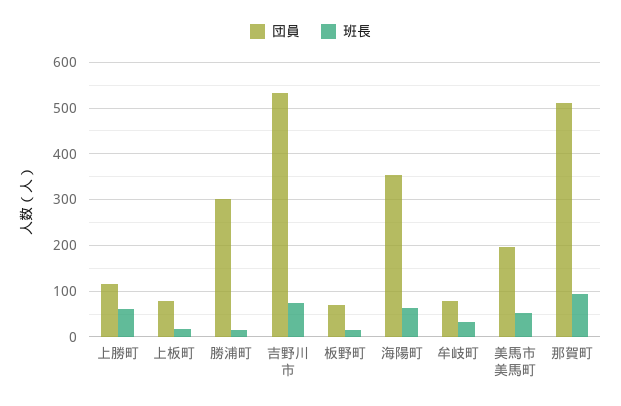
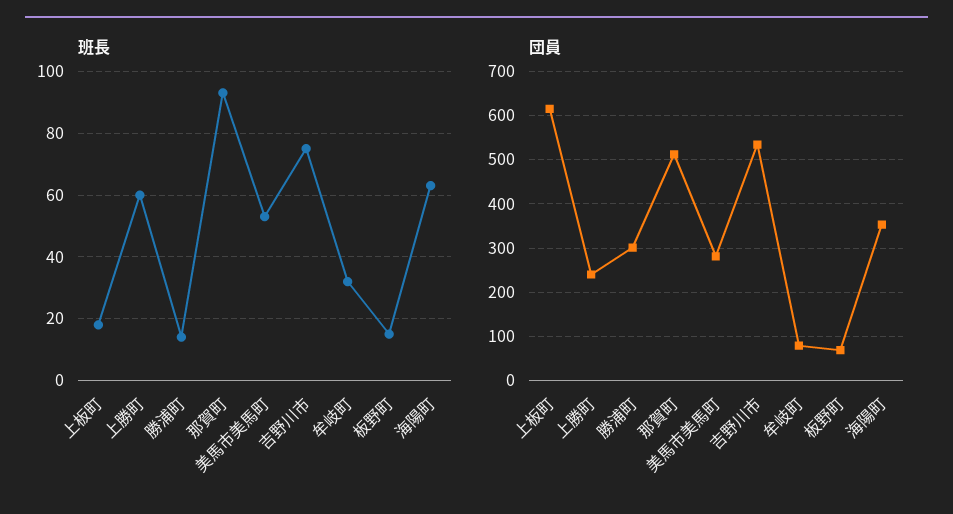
  {
    "団員": {
-     "上勝町": 120,
+     "上勝町": 240,
-     "上板町": 80,
+     "上板町": 620,
      "勝浦町": 300,
      "吉野川市": 540,
      "板野町": 60,
      "海陽町": 360,
      "牟岐町": 80,
-     "美馬市美馬町": 200,
+     "美馬市美馬町": 280,
      "那賀町": 520
    },
    "班長": {
      "上勝町": 60,
      "上板町": 20,
      "勝浦町": 15,
      "吉野川市": 75,
      "板野町": 15,
      "海陽町": 65,
      "牟岐町": 30,
      "美馬市美馬町": 55,
      "那賀町": 95
    }
  }

